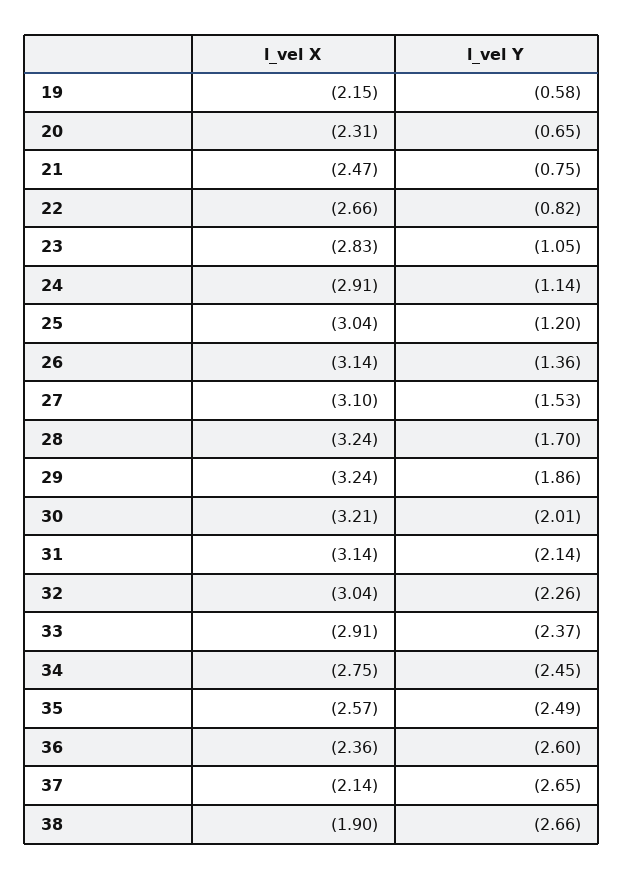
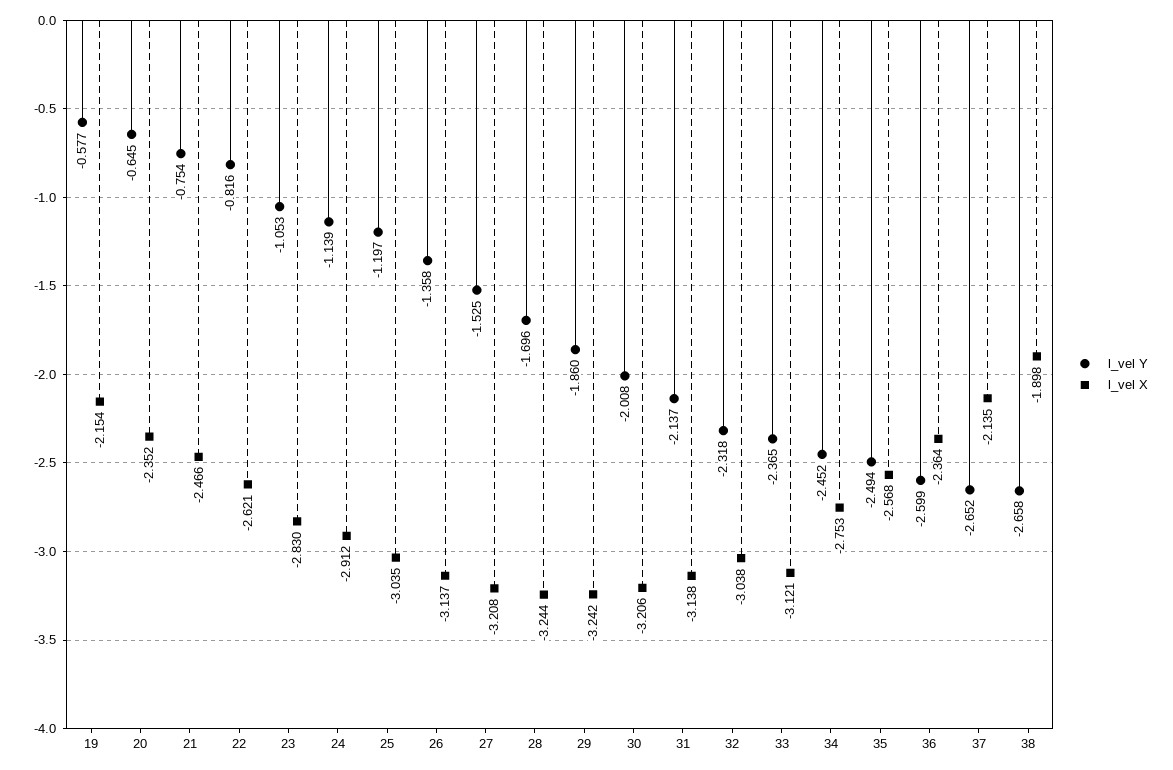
  {
    "l_vel X": {
      "19": -2.154,
-     "20": -2.31,
+     "20": -2.352,
      "21": -2.466,
-     "22": -2.66,
+     "22": -2.621,
      "23": -2.83,
      "24": -2.912,
      "25": -3.035,
      "26": -3.137,
-     "27": -3.1,
+     "27": -3.208,
      "28": -3.244,
      "29": -3.242,
      "30": -3.206,
      "31": -3.138,
      "32": -3.038,
-     "33": -2.91,
+     "33": -3.121,
      "34": -2.753,
      "35": -2.568,
      "36": -2.364,
      "37": -2.135,
      "38": -1.898
    },
    "l_vel Y": {
      "19": -0.577,
      "20": -0.645,
      "21": -0.754,
      "22": -0.816,
      "23": -1.053,
      "24": -1.139,
      "25": -1.197,
      "26": -1.358,
      "27": -1.525,
      "28": -1.696,
      "29": -1.86,
      "30": -2.008,
      "31": -2.137,
-     "32": -2.26,
+     "32": -2.318,
      "33": -2.365,
      "34": -2.452,
      "35": -2.494,
      "36": -2.599,
      "37": -2.652,
      "38": -2.658
    }
  }

